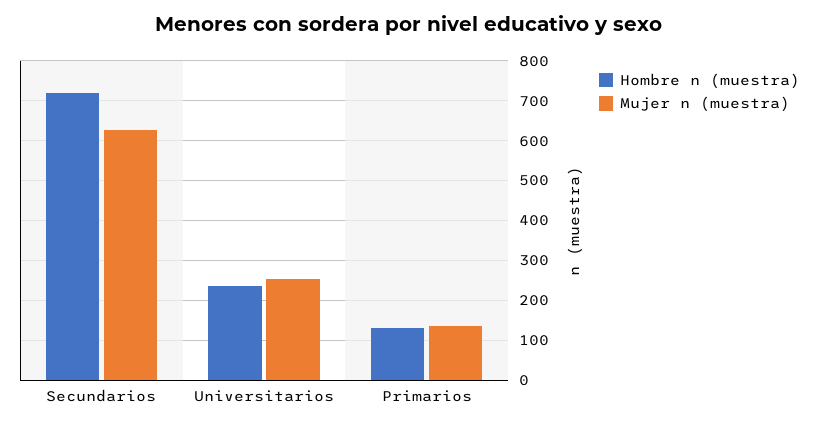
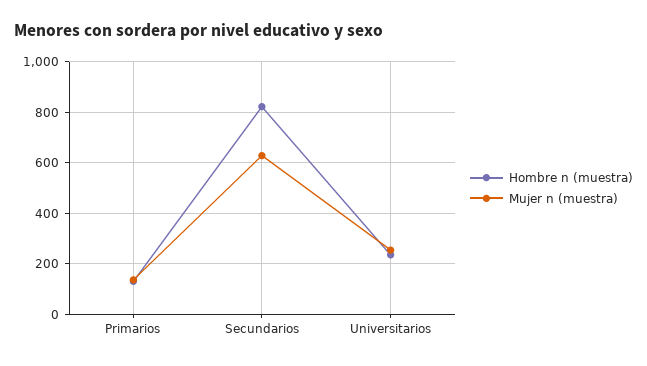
  {
    "Hombre n (muestra)": {
-     "Secundarios": 720,
+     "Secundarios": 825,
      "Universitarios": 240,
      "Primarios": 140
    },
    "Mujer n (muestra)": {
      "Secundarios": 620,
      "Universitarios": 260,
      "Primarios": 140
    }
  }

